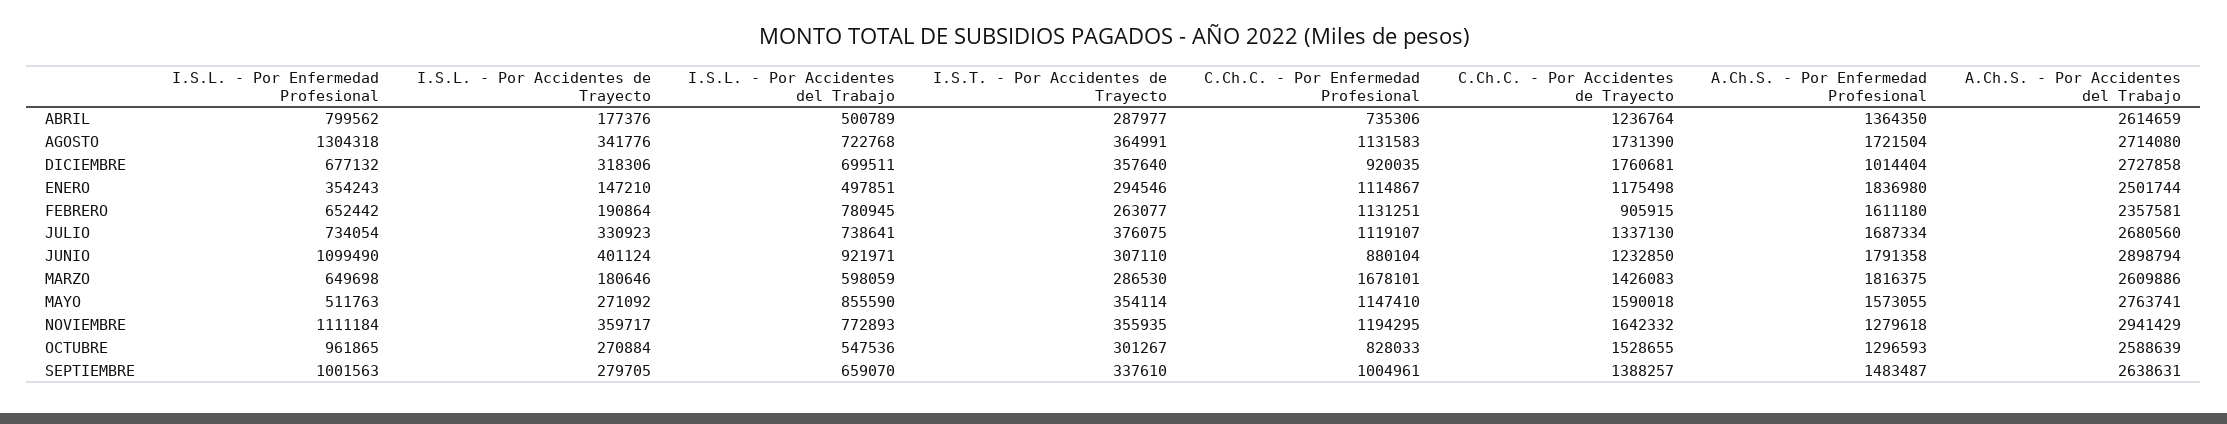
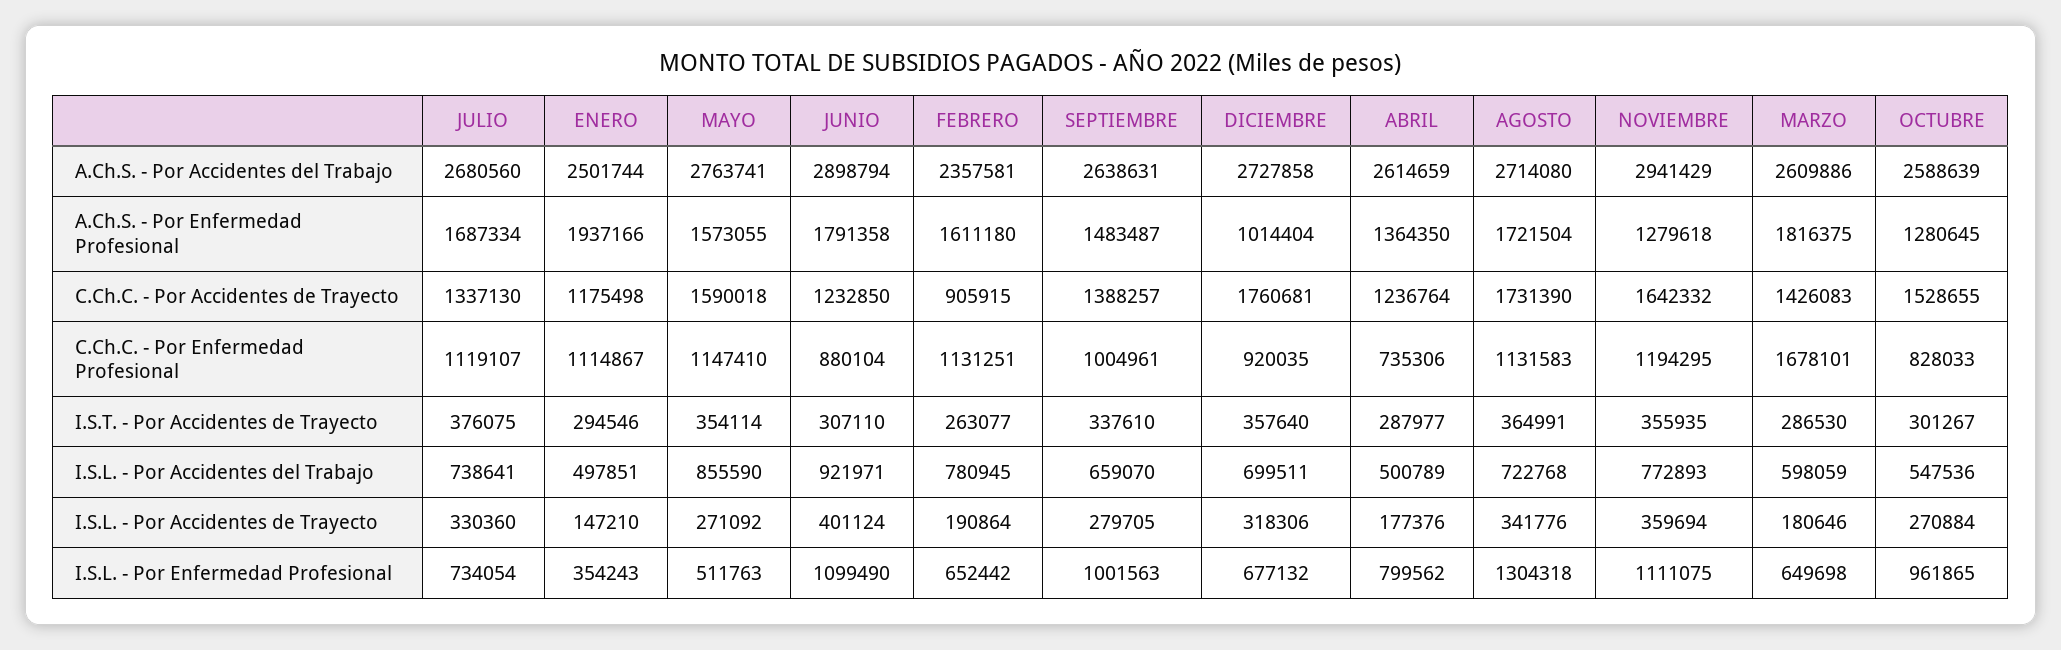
  {
    "I.S.L. - Por Enfermedad Profesional": {
      "ABRIL": 799562,
      "AGOSTO": 1304318,
      "DICIEMBRE": 677132,
      "ENERO": 354243,
      "FEBRERO": 652442,
      "JULIO": 734054,
      "JUNIO": 1099490,
      "MARZO": 649698,
      "MAYO": 511763,
-     "NOVIEMBRE": 1111184,
+     "NOVIEMBRE": 1111075,
      "OCTUBRE": 961865,
      "SEPTIEMBRE": 1001563
    },
    "I.S.L. - Por Accidentes de Trayecto": {
      "ABRIL": 177376,
      "AGOSTO": 341776,
      "DICIEMBRE": 318306,
      "ENERO": 147210,
      "FEBRERO": 190864,
-     "JULIO": 330923,
+     "JULIO": 330360,
      "JUNIO": 401124,
      "MARZO": 180646,
      "MAYO": 271092,
-     "NOVIEMBRE": 359717,
+     "NOVIEMBRE": 359694,
      "OCTUBRE": 270884,
      "SEPTIEMBRE": 279705
    },
    "I.S.L. - Por Accidentes del Trabajo": {
      "ABRIL": 500789,
      "AGOSTO": 722768,
      "DICIEMBRE": 699511,
      "ENERO": 497851,
      "FEBRERO": 780945,
      "JULIO": 738641,
      "JUNIO": 921971,
      "MARZO": 598059,
      "MAYO": 855590,
      "NOVIEMBRE": 772893,
      "OCTUBRE": 547536,
      "SEPTIEMBRE": 659070
    },
    "I.S.T. - Por Accidentes de Trayecto": {
      "ABRIL": 287977,
      "AGOSTO": 364991,
      "DICIEMBRE": 357640,
      "ENERO": 294546,
      "FEBRERO": 263077,
      "JULIO": 376075,
      "JUNIO": 307110,
      "MARZO": 286530,
      "MAYO": 354114,
      "NOVIEMBRE": 355935,
      "OCTUBRE": 301267,
      "SEPTIEMBRE": 337610
    },
    "C.Ch.C. - Por Enfermedad Profesional": {
      "ABRIL": 735306,
      "AGOSTO": 1131583,
      "DICIEMBRE": 920035,
      "ENERO": 1114867,
      "FEBRERO": 1131251,
      "JULIO": 1119107,
      "JUNIO": 880104,
      "MARZO": 1678101,
      "MAYO": 1147410,
      "NOVIEMBRE": 1194295,
      "OCTUBRE": 828033,
      "SEPTIEMBRE": 1004961
    },
    "C.Ch.C. - Por Accidentes de Trayecto": {
      "ABRIL": 1236764,
      "AGOSTO": 1731390,
      "DICIEMBRE": 1760681,
      "ENERO": 1175498,
      "FEBRERO": 905915,
      "JULIO": 1337130,
      "JUNIO": 1232850,
      "MARZO": 1426083,
      "MAYO": 1590018,
      "NOVIEMBRE": 1642332,
      "OCTUBRE": 1528655,
      "SEPTIEMBRE": 1388257
    },
    "A.Ch.S. - Por Enfermedad Profesional": {
      "ABRIL": 1364350,
      "AGOSTO": 1721504,
      "DICIEMBRE": 1014404,
-     "ENERO": 1836980,
+     "ENERO": 1937166,
      "FEBRERO": 1611180,
      "JULIO": 1687334,
      "JUNIO": 1791358,
      "MARZO": 1816375,
      "MAYO": 1573055,
      "NOVIEMBRE": 1279618,
-     "OCTUBRE": 1296593,
+     "OCTUBRE": 1280645,
      "SEPTIEMBRE": 1483487
    },
    "A.Ch.S. - Por Accidentes del Trabajo": {
      "ABRIL": 2614659,
      "AGOSTO": 2714080,
      "DICIEMBRE": 2727858,
      "ENERO": 2501744,
      "FEBRERO": 2357581,
      "JULIO": 2680560,
      "JUNIO": 2898794,
      "MARZO": 2609886,
      "MAYO": 2763741,
      "NOVIEMBRE": 2941429,
      "OCTUBRE": 2588639,
      "SEPTIEMBRE": 2638631
    }
  }

